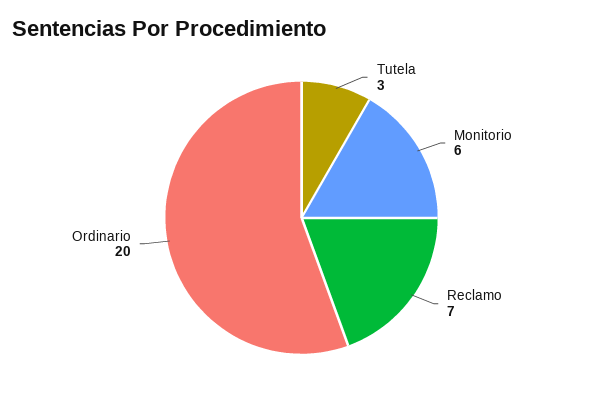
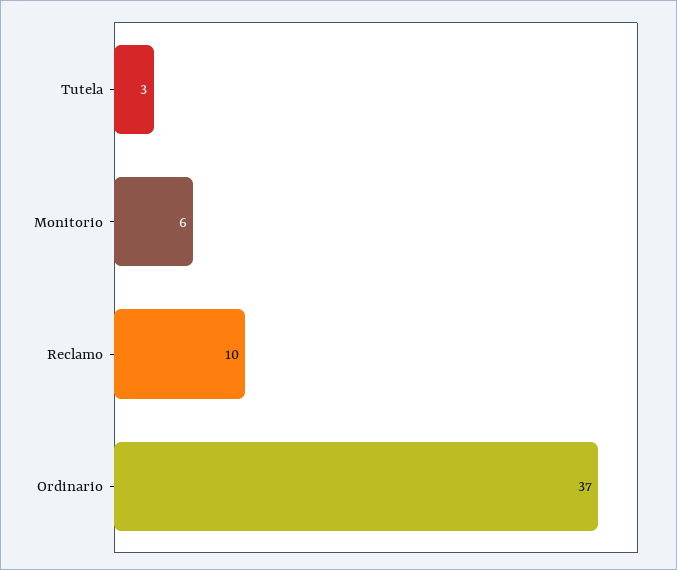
  {
    "Tutela": 3,
    "Monitorio": 6,
-   "Reclamo": 7,
+   "Reclamo": 10,
-   "Ordinario": 20
+   "Ordinario": 37
  }

